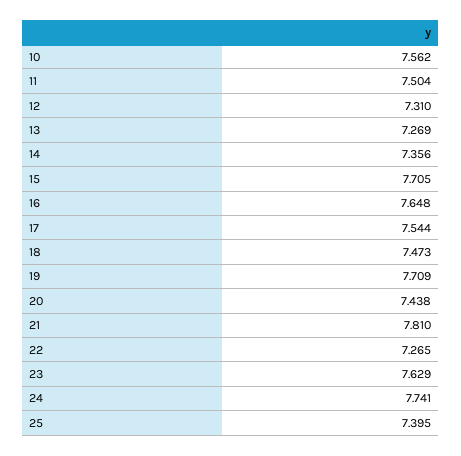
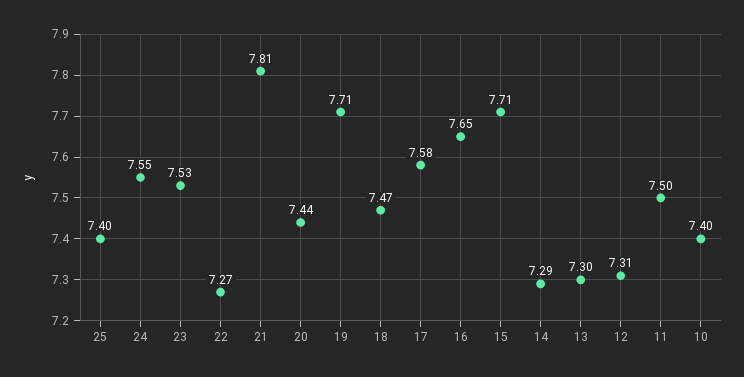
  {
-   "10": 7.562,
+   "10": 7.4,
    "11": 7.504,
    "12": 7.31,
-   "13": 7.269,
+   "13": 7.3,
-   "14": 7.356,
+   "14": 7.29,
    "15": 7.705,
    "16": 7.648,
-   "17": 7.544,
+   "17": 7.58,
    "18": 7.473,
    "19": 7.709,
    "20": 7.438,
    "21": 7.81,
    "22": 7.265,
-   "23": 7.629,
+   "23": 7.53,
-   "24": 7.741,
+   "24": 7.55,
    "25": 7.395
  }

